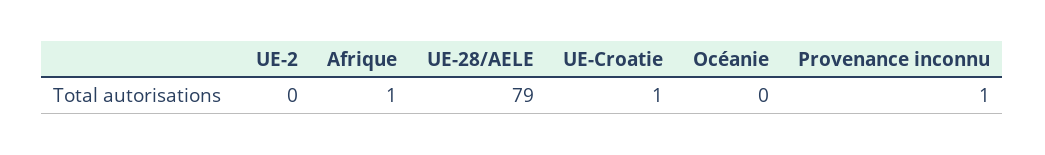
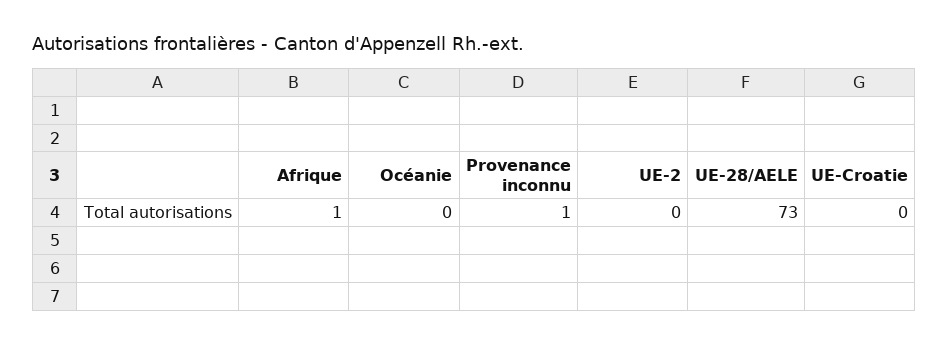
  {
    "UE-2": 0,
    "Afrique": 1,
-   "UE-28/AELE": 79,
+   "UE-28/AELE": 73,
-   "UE-Croatie": 1,
+   "UE-Croatie": 0,
    "Océanie": 0,
    "Provenance inconnu": 1
  }

